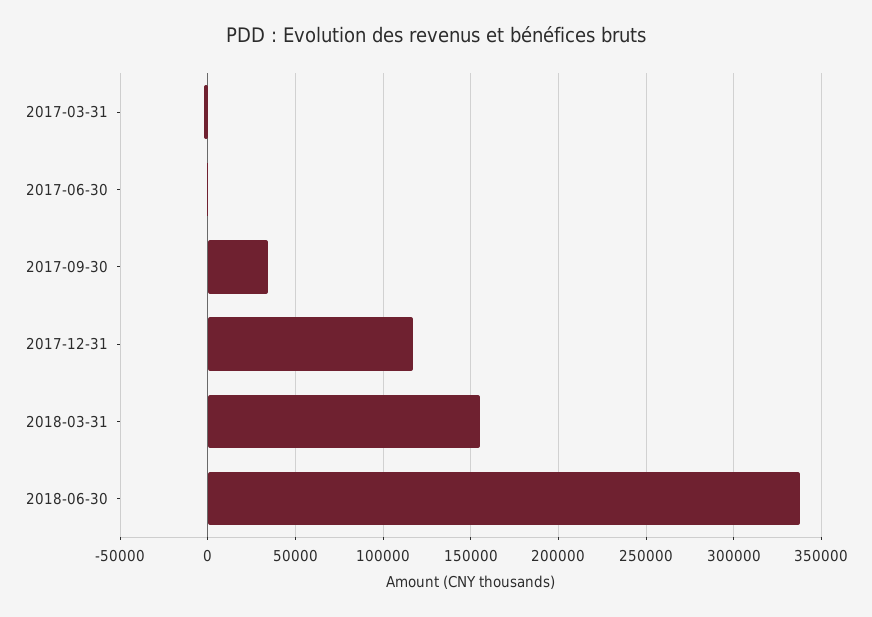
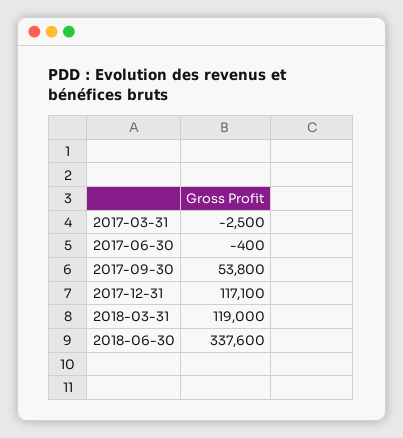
  {
    "2017-03-31": -2500,
    "2017-06-30": -400,
-   "2017-09-30": 35000,
+   "2017-09-30": 53800,
    "2017-12-31": 117100,
-   "2018-03-31": 155000,
+   "2018-03-31": 119000,
    "2018-06-30": 337600
  }

